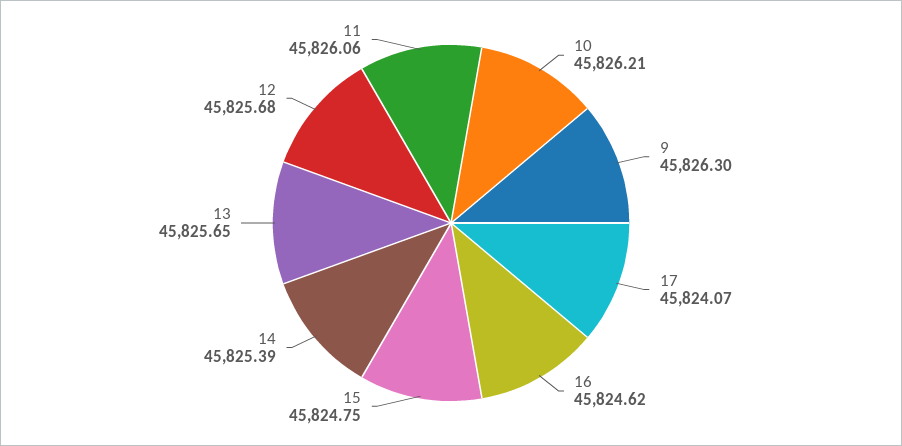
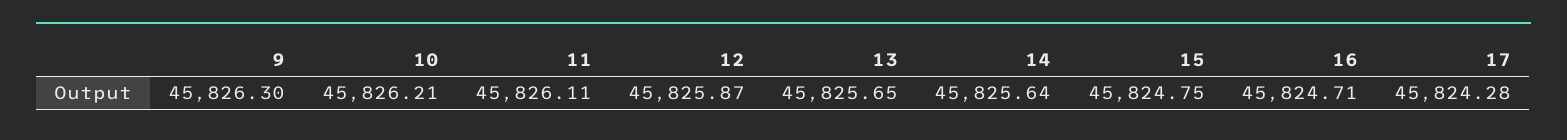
  {
    "10": 45826.21,
    "9": 45826.3,
-   "17": 45824.07,
+   "17": 45824.28,
-   "16": 45824.62,
+   "16": 45824.71,
    "15": 45824.75,
-   "14": 45825.39,
+   "14": 45825.64,
    "13": 45825.65,
-   "12": 45825.68,
+   "12": 45825.87,
-   "11": 45826.06
+   "11": 45826.11
  }

